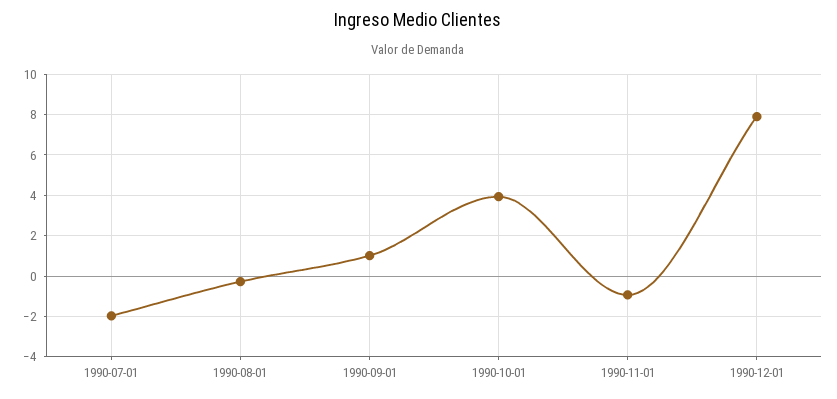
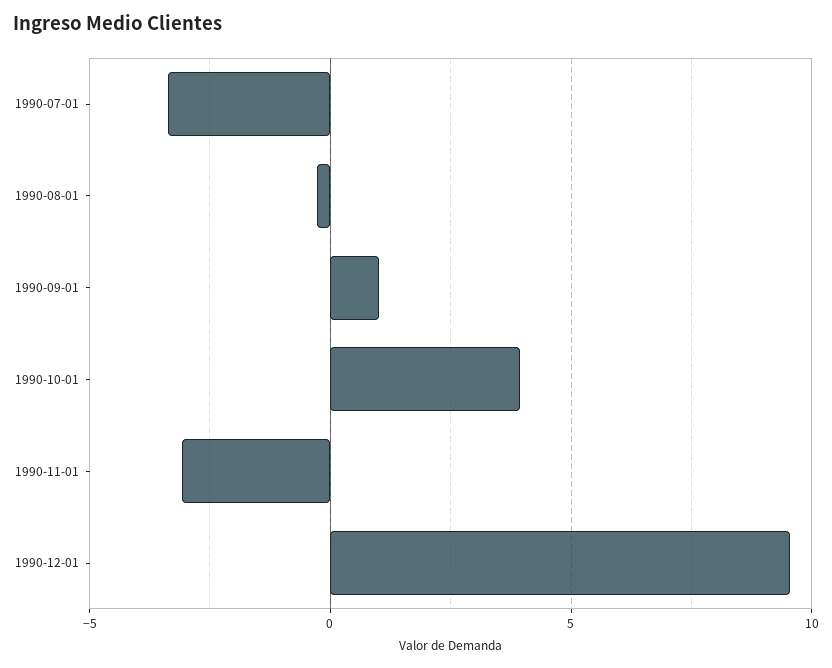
  {
-   "1990-07-01": -2,
+   "1990-07-01": -3.5,
    "1990-08-01": -0.5,
    "1990-09-01": 1,
    "1990-10-01": 4,
-   "1990-11-01": -1,
+   "1990-11-01": -3,
-   "1990-12-01": 8
+   "1990-12-01": 9.5
  }

